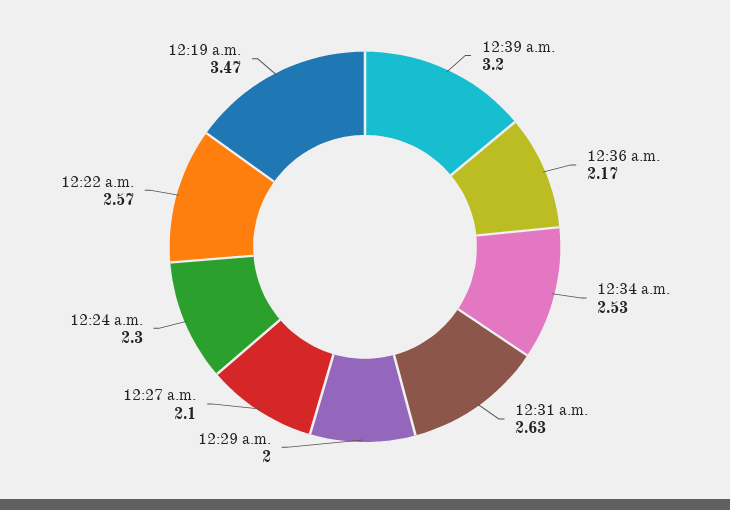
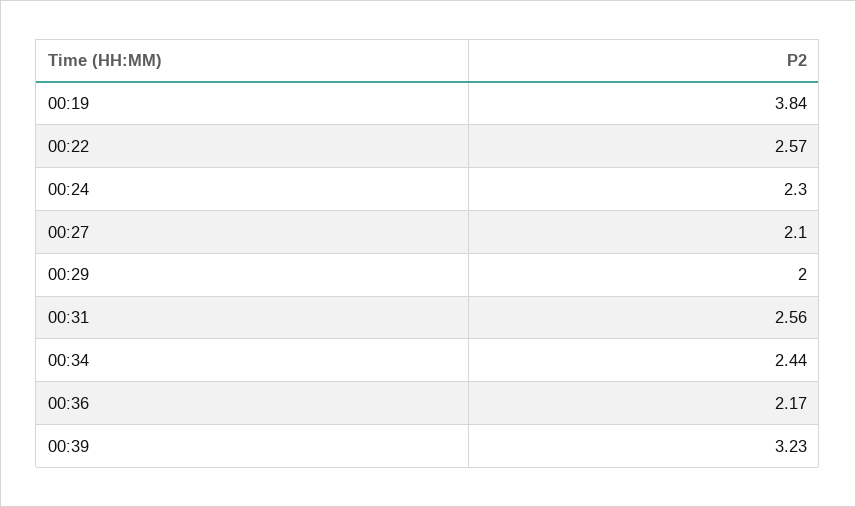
  {
-   "12:39 a.m.": 3.2,
+   "12:39 a.m.": 3.23,
    "12:36 a.m.": 2.17,
-   "12:34 a.m.": 2.53,
+   "12:34 a.m.": 2.44,
-   "12:31 a.m.": 2.63,
+   "12:31 a.m.": 2.56,
    "12:29 a.m.": 2,
    "12:27 a.m.": 2.1,
    "12:24 a.m.": 2.3,
    "12:22 a.m.": 2.57,
-   "12:19 a.m.": 3.47
+   "12:19 a.m.": 3.84
  }

